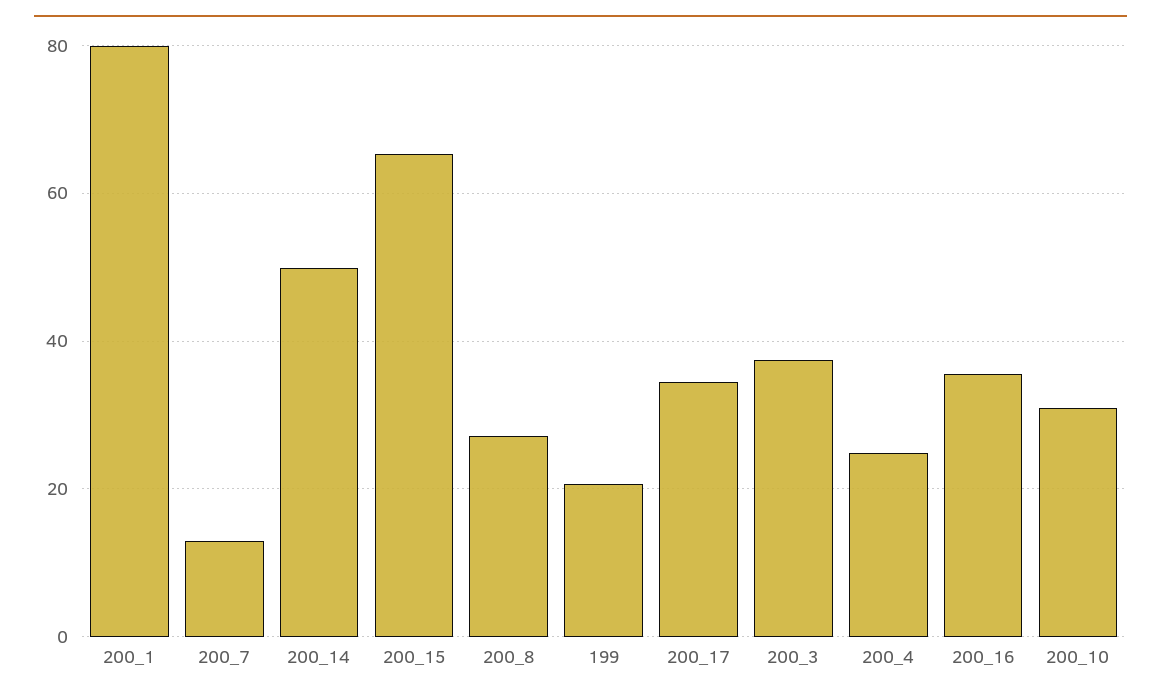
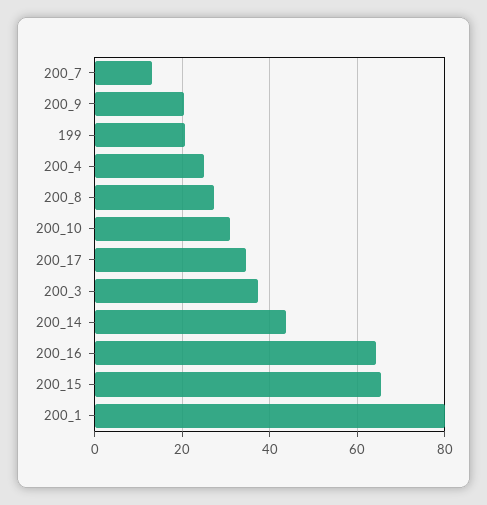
  {
    "200_1": 80,
    "200_7": 14,
-   "200_14": 50,
+   "200_14": 44,
    "200_15": 66,
    "200_8": 28,
    "199": 20,
    "200_17": 34,
    "200_3": 38,
    "200_4": 24,
-   "200_16": 36,
+   "200_16": 64,
-   "200_10": 30
+   "200_10": 30,
+   "200_9": 20
  }

